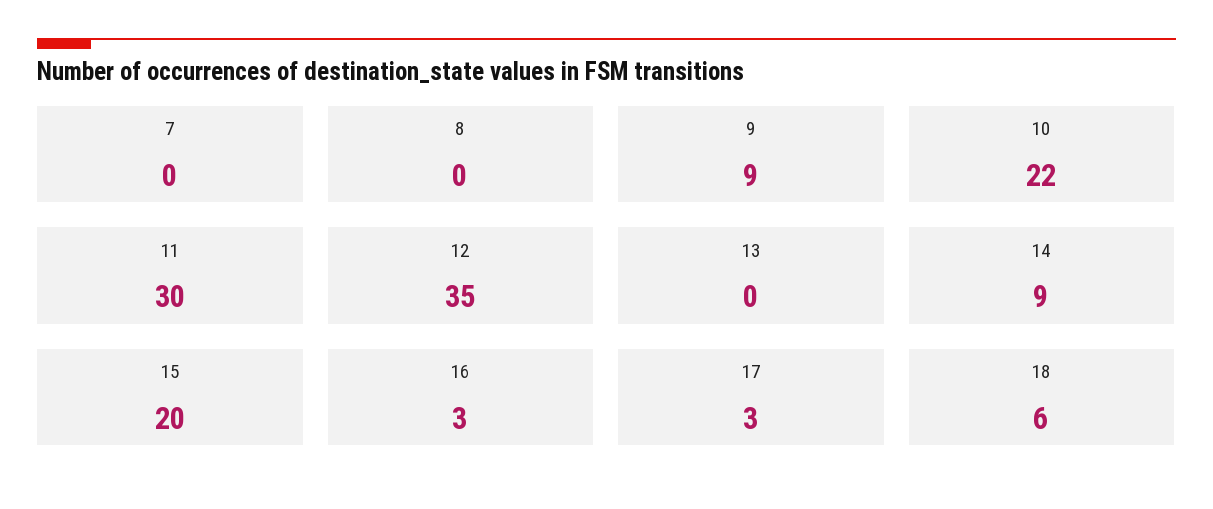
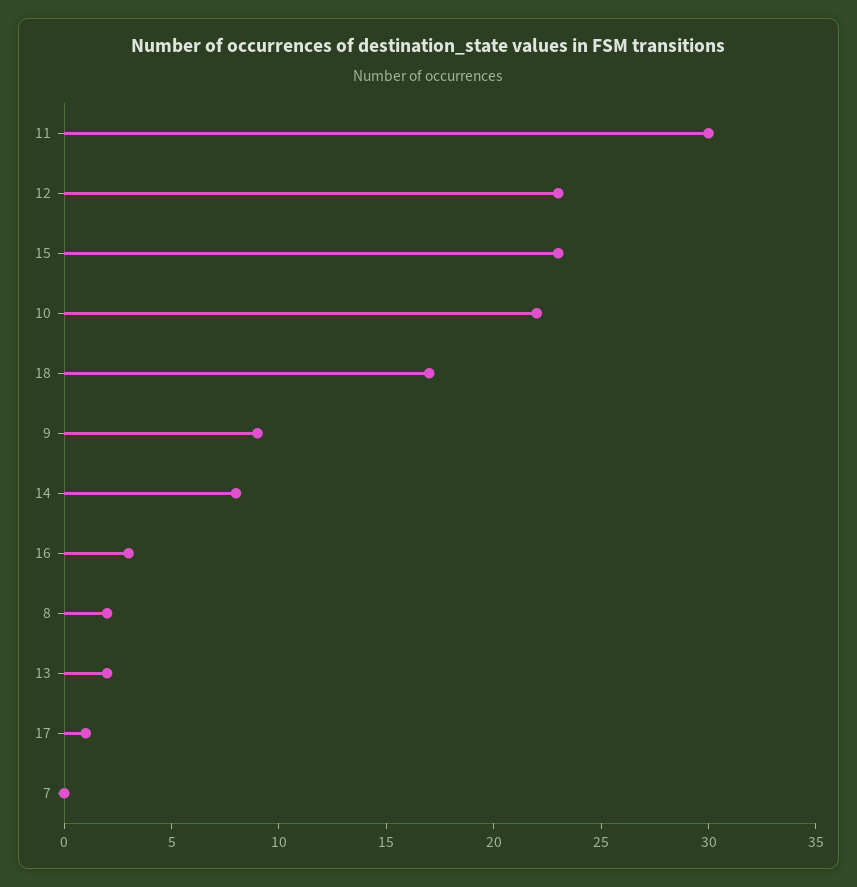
  {
    "7": 0,
-   "8": 0,
+   "8": 2,
    "9": 9,
    "10": 22,
    "11": 30,
-   "12": 35,
+   "12": 23,
-   "13": 0,
+   "13": 2,
-   "14": 9,
+   "14": 8,
-   "15": 20,
+   "15": 23,
    "16": 3,
-   "17": 3,
+   "17": 1,
-   "18": 6
+   "18": 17
  }

